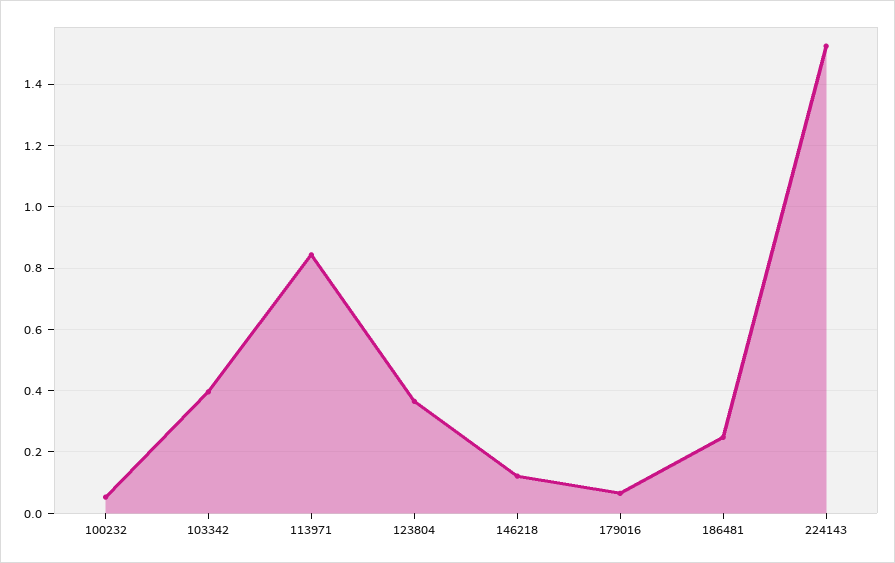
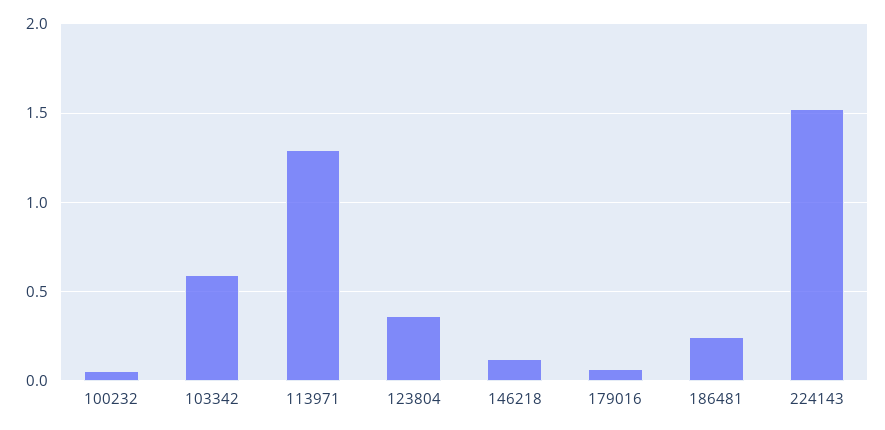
  {
    "100232": 0.06,
-   "103342": 0.4,
+   "103342": 0.6,
-   "113971": 0.84,
+   "113971": 1.3,
    "123804": 0.36,
    "146218": 0.12,
    "179016": 0.06,
    "186481": 0.24,
    "224143": 1.52
  }

